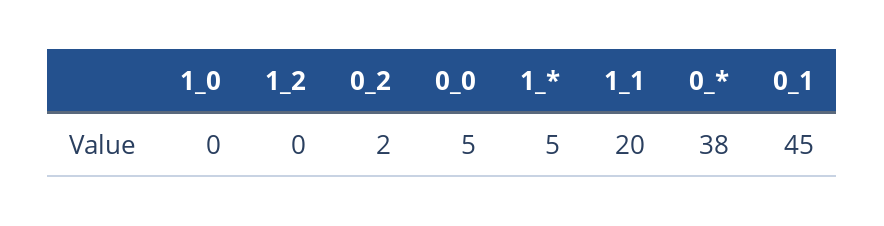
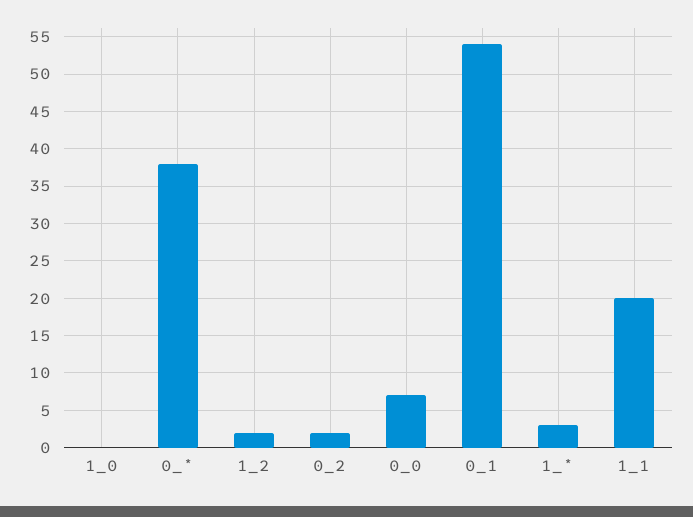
  {
    "1_0": 0,
-   "1_2": 0,
+   "1_2": 2,
    "0_2": 2,
-   "0_0": 5,
+   "0_0": 7,
-   "1_*": 5,
+   "1_*": 3,
    "1_1": 20,
    "0_*": 38,
-   "0_1": 45
+   "0_1": 54
  }

